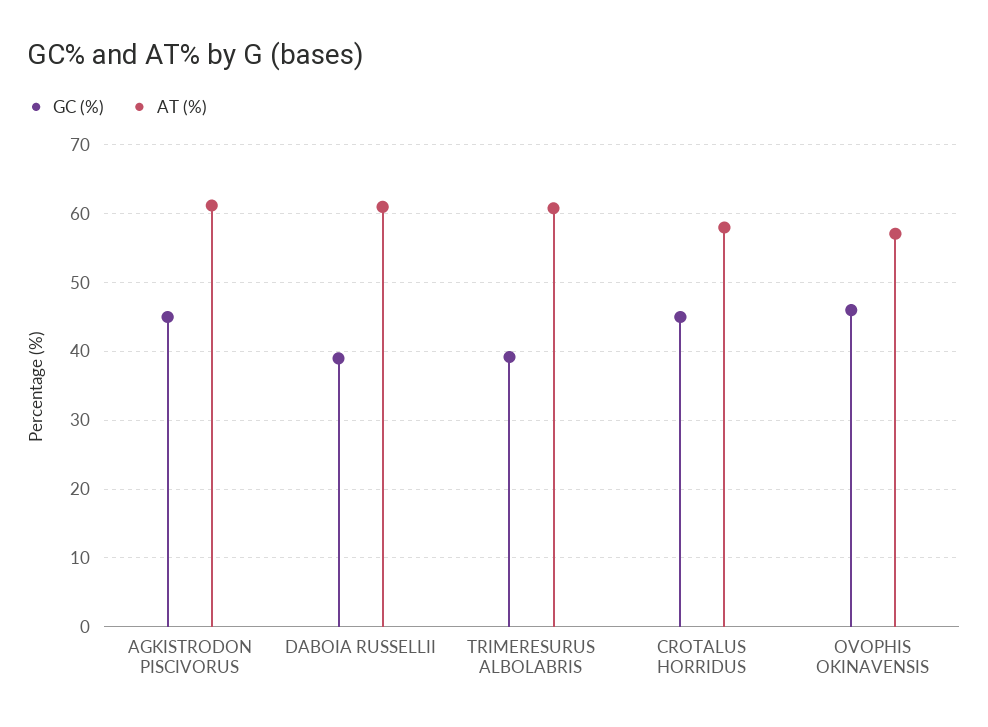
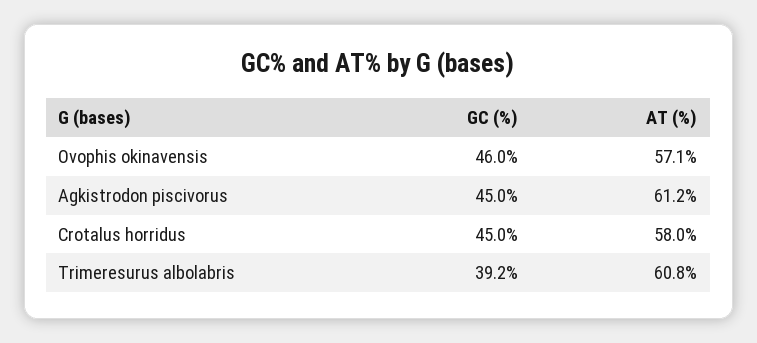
  {
    "GC (%)": {
      "AGKISTRODON PISCIVORUS": 45,
-     "DABOIA RUSSELLII": 39,
      "TRIMERESURUS ALBOLABRIS": 39.2,
      "CROTALUS HORRIDUS": 45,
      "OVOPHIS OKINAVENSIS": 46
    },
    "AT (%)": {
      "AGKISTRODON PISCIVORUS": 61.2,
-     "DABOIA RUSSELLII": 61,
      "TRIMERESURUS ALBOLABRIS": 60.8,
      "CROTALUS HORRIDUS": 58,
      "OVOPHIS OKINAVENSIS": 57.1
    }
  }

